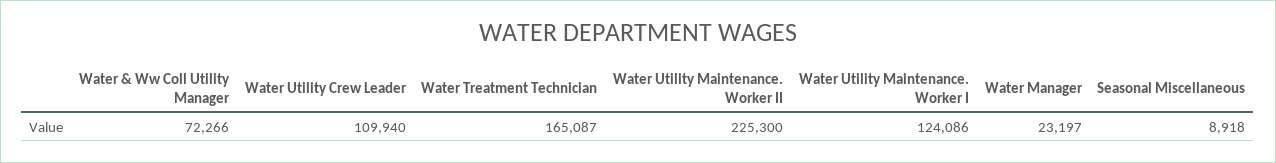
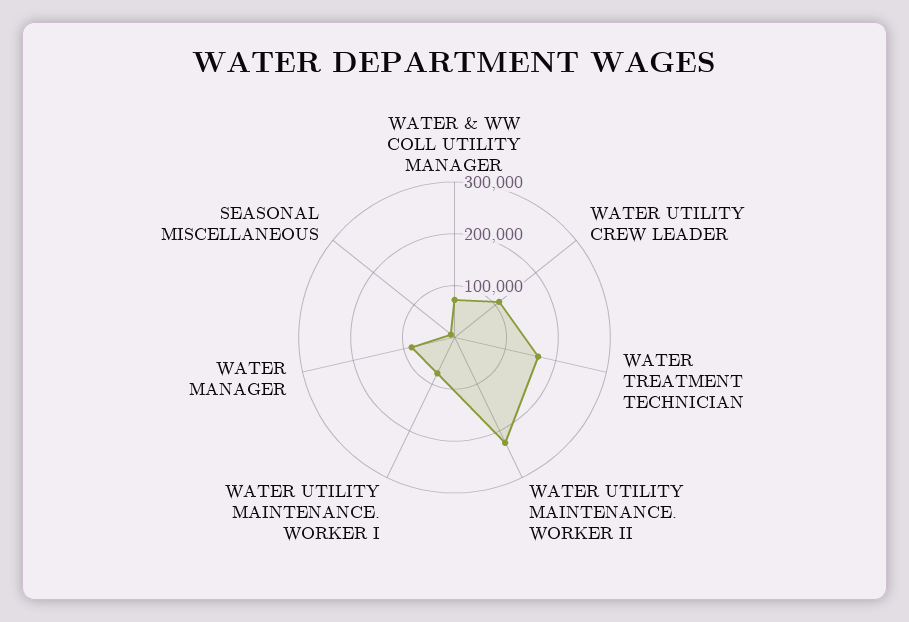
  {
    "Water & Ww Coll Utility Manager": 72266,
    "Water Utility Crew Leader": 109940,
    "Water Treatment Technician": 165087,
    "Water Utility Maintenance. Worker II": 225300,
-   "Water Utility Maintenance. Worker I": 124086,
+   "Water Utility Maintenance. Worker I": 80000,
-   "Water Manager": 23197,
+   "Water Manager": 80000,
    "Seasonal Miscellaneous": 8918
  }

